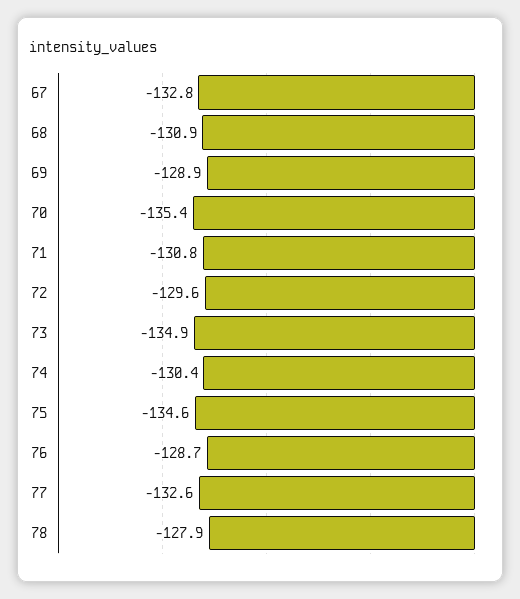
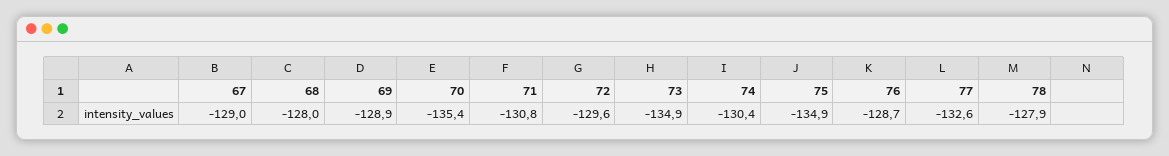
  {
-   "67": -132.8,
+   "67": -129,
-   "68": -130.9,
+   "68": -128,
    "69": -128.9,
    "70": -135.4,
    "71": -130.8,
    "72": -129.6,
    "73": -134.9,
    "74": -130.4,
-   "75": -134.6,
+   "75": -134.9,
    "76": -128.7,
    "77": -132.6,
    "78": -127.9
  }

